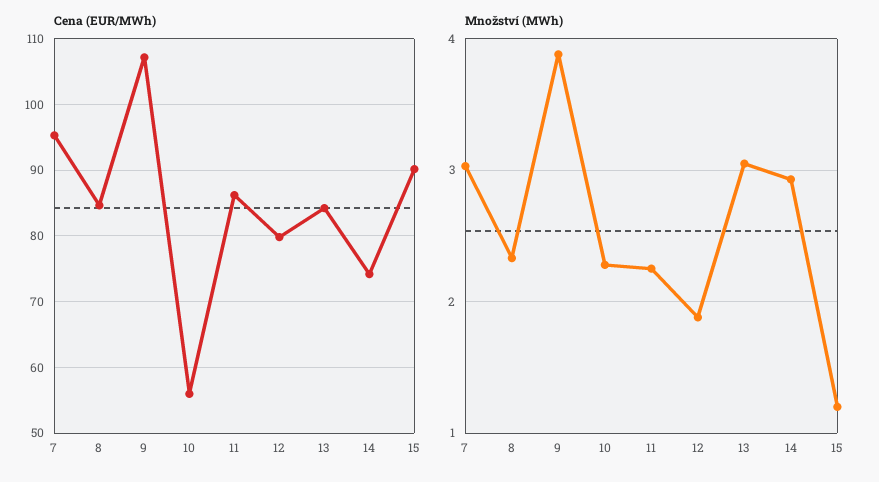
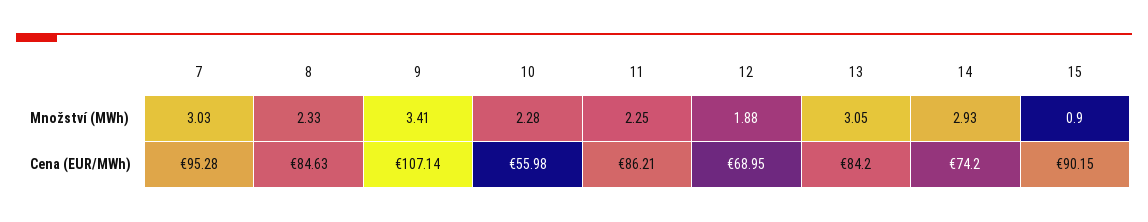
  {
    "Cena (EUR/MWh)": {
      "7": 95.28,
      "8": 84.63,
      "9": 107.14,
      "10": 55.98,
      "11": 86.21,
-     "12": 80,
+     "12": 68.95,
      "13": 84.2,
      "14": 74.2,
      "15": 90.15
    },
    "Množství (MWh)": {
      "7": 3.03,
      "8": 2.33,
-     "9": 3.9,
+     "9": 3.41,
      "10": 2.28,
      "11": 2.25,
      "12": 1.88,
      "13": 3.05,
      "14": 2.93,
-     "15": 1.2
+     "15": 0.9
    }
  }

